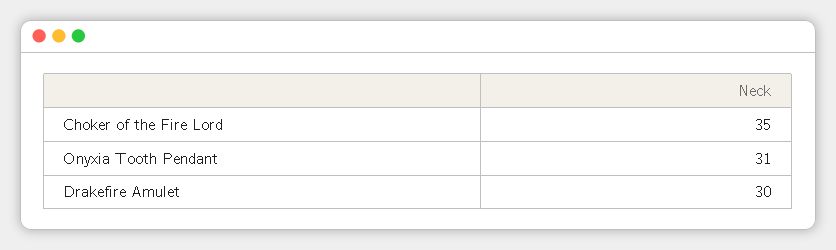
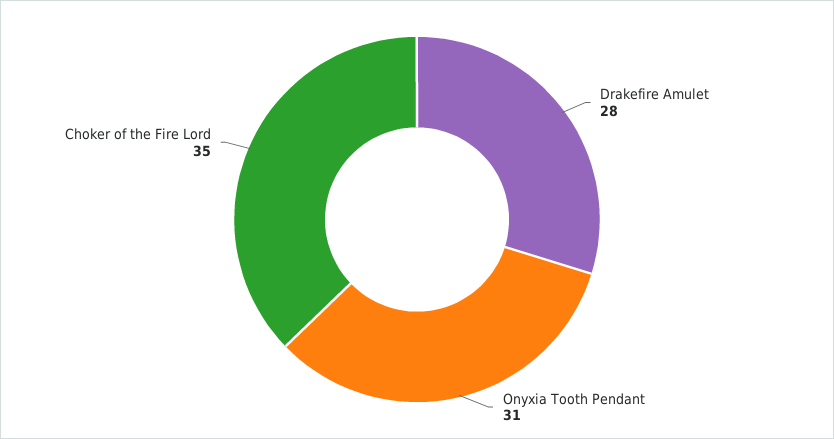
  {
    "Choker of the Fire Lord": 35,
    "Onyxia Tooth Pendant": 31,
-   "Drakefire Amulet": 30
+   "Drakefire Amulet": 28
  }

